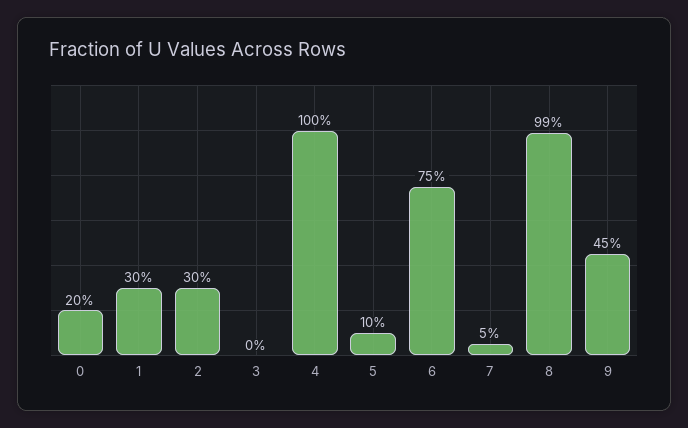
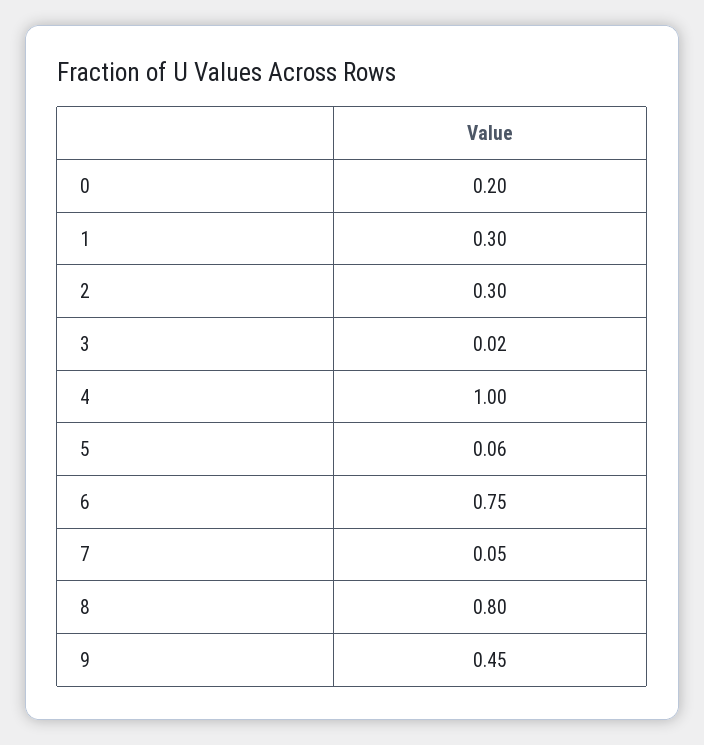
  {
    "0": 0.2,
    "1": 0.3,
    "2": 0.3,
-   "3": 0,
+   "3": 0.02,
    "4": 1,
-   "5": 0.1,
+   "5": 0.06,
    "6": 0.75,
    "7": 0.05,
-   "8": 0.99,
+   "8": 0.8,
    "9": 0.45
  }

